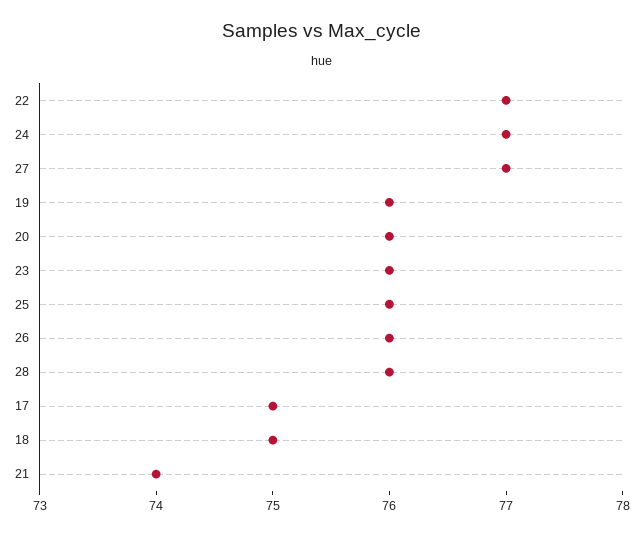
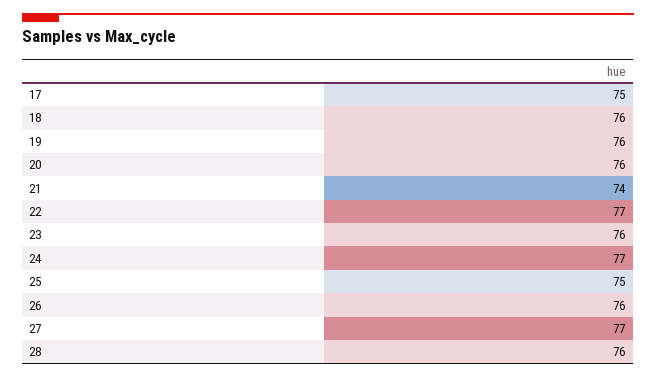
  {
    "22": 77,
    "24": 77,
    "27": 77,
    "19": 76,
    "20": 76,
    "23": 76,
-   "25": 76,
+   "25": 75,
    "26": 76,
    "28": 76,
    "17": 75,
-   "18": 75,
+   "18": 76,
    "21": 74
  }

